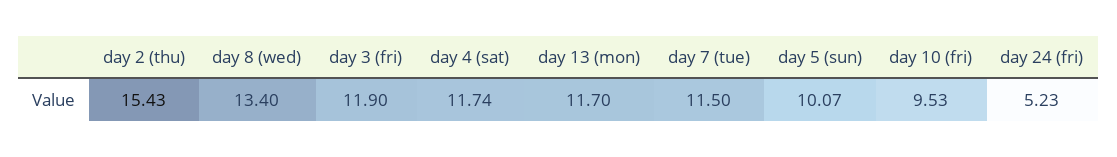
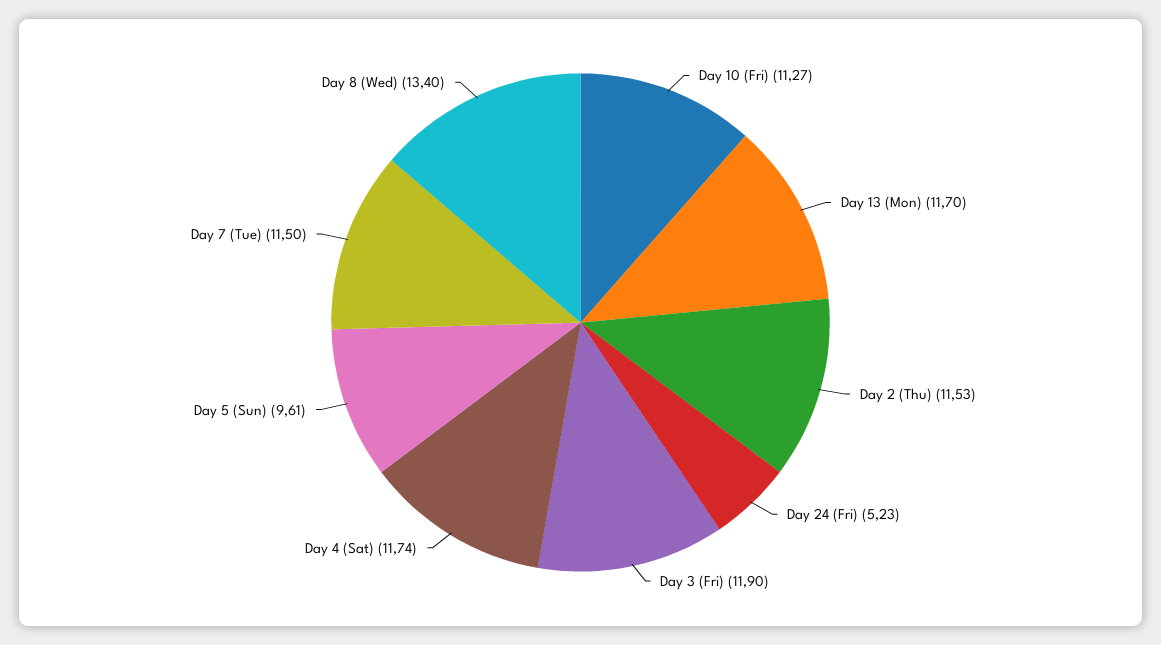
  {
-   "day 2 (thu)": 15.43,
+   "day 2 (thu)": 11.53,
    "day 8 (wed)": 13.4,
    "day 3 (fri)": 11.9,
    "day 4 (sat)": 11.74,
    "day 13 (mon)": 11.7,
    "day 7 (tue)": 11.5,
-   "day 5 (sun)": 10.07,
+   "day 5 (sun)": 9.61,
-   "day 10 (fri)": 9.53,
+   "day 10 (fri)": 11.27,
    "day 24 (fri)": 5.23
  }

